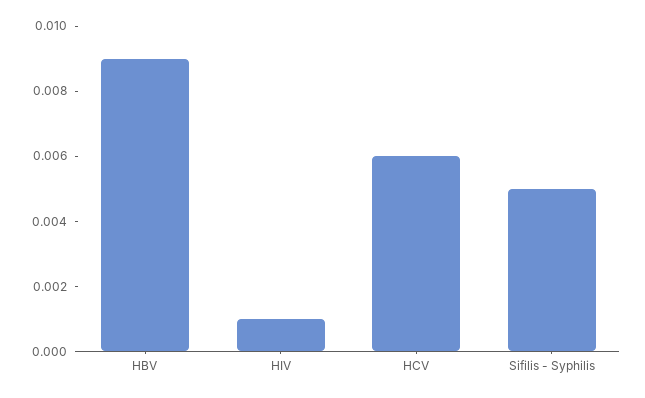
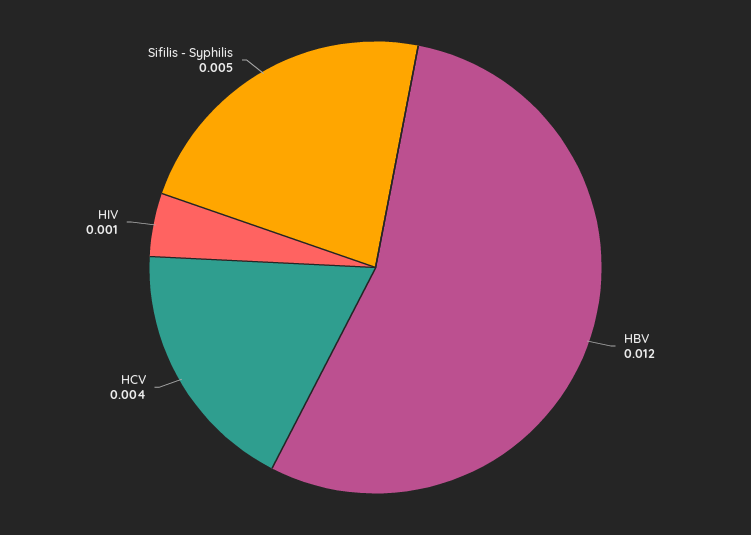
  {
-   "HBV": 0.009,
+   "HBV": 0.012,
    "HIV": 0.001,
-   "HCV": 0.006,
+   "HCV": 0.004,
    "Sifilis - Syphilis": 0.005
  }

